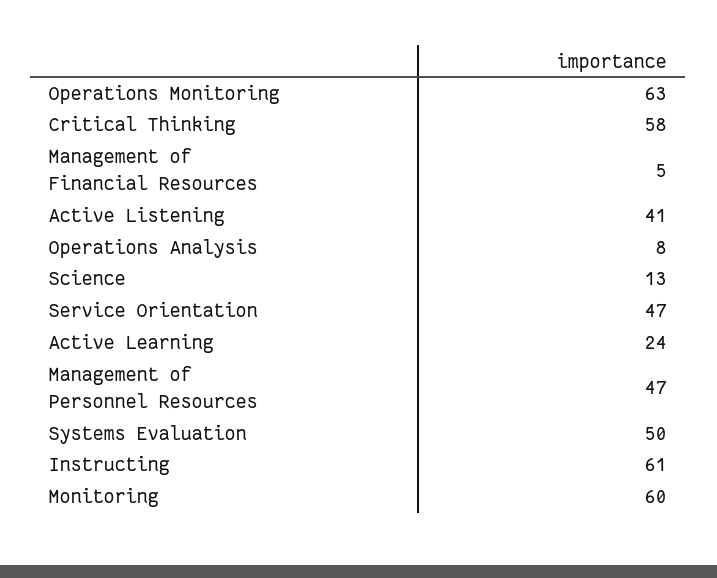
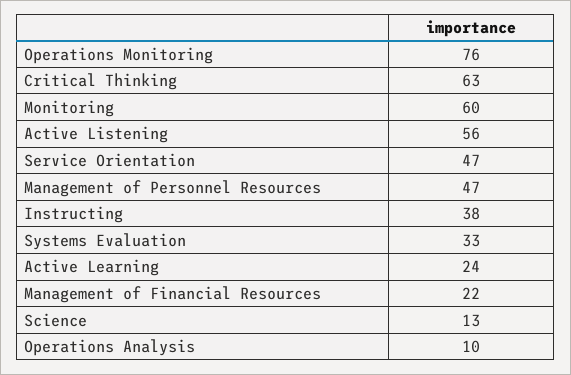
  {
-   "Operations Monitoring": 63,
+   "Operations Monitoring": 76,
-   "Critical Thinking": 58,
+   "Critical Thinking": 63,
-   "Management of Financial Resources": 5,
+   "Management of Financial Resources": 22,
-   "Active Listening": 41,
+   "Active Listening": 56,
-   "Operations Analysis": 8,
+   "Operations Analysis": 10,
    "Science": 13,
    "Service Orientation": 47,
    "Active Learning": 24,
    "Management of Personnel Resources": 47,
-   "Systems Evaluation": 50,
+   "Systems Evaluation": 33,
-   "Instructing": 61,
+   "Instructing": 38,
    "Monitoring": 60
  }

